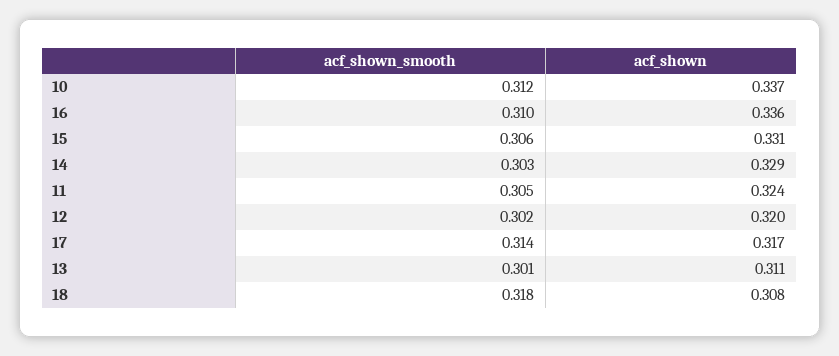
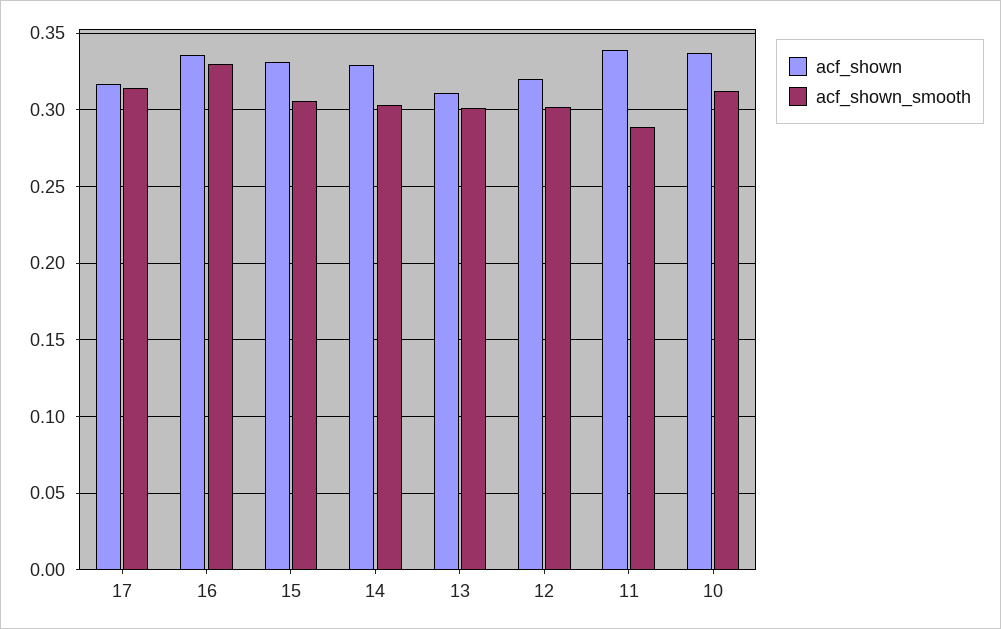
  {
    "acf_shown_smooth": {
      "10": 0.312,
-     "16": 0.31,
+     "16": 0.33,
      "15": 0.306,
      "14": 0.303,
-     "11": 0.305,
+     "11": 0.29,
      "12": 0.302,
      "17": 0.314,
-     "13": 0.301,
+     "13": 0.301
-     "18": 0.318
    },
    "acf_shown": {
      "10": 0.337,
      "16": 0.336,
      "15": 0.331,
      "14": 0.329,
-     "11": 0.324,
+     "11": 0.34,
      "12": 0.32,
      "17": 0.317,
-     "13": 0.311,
+     "13": 0.311
-     "18": 0.308
    }
  }

